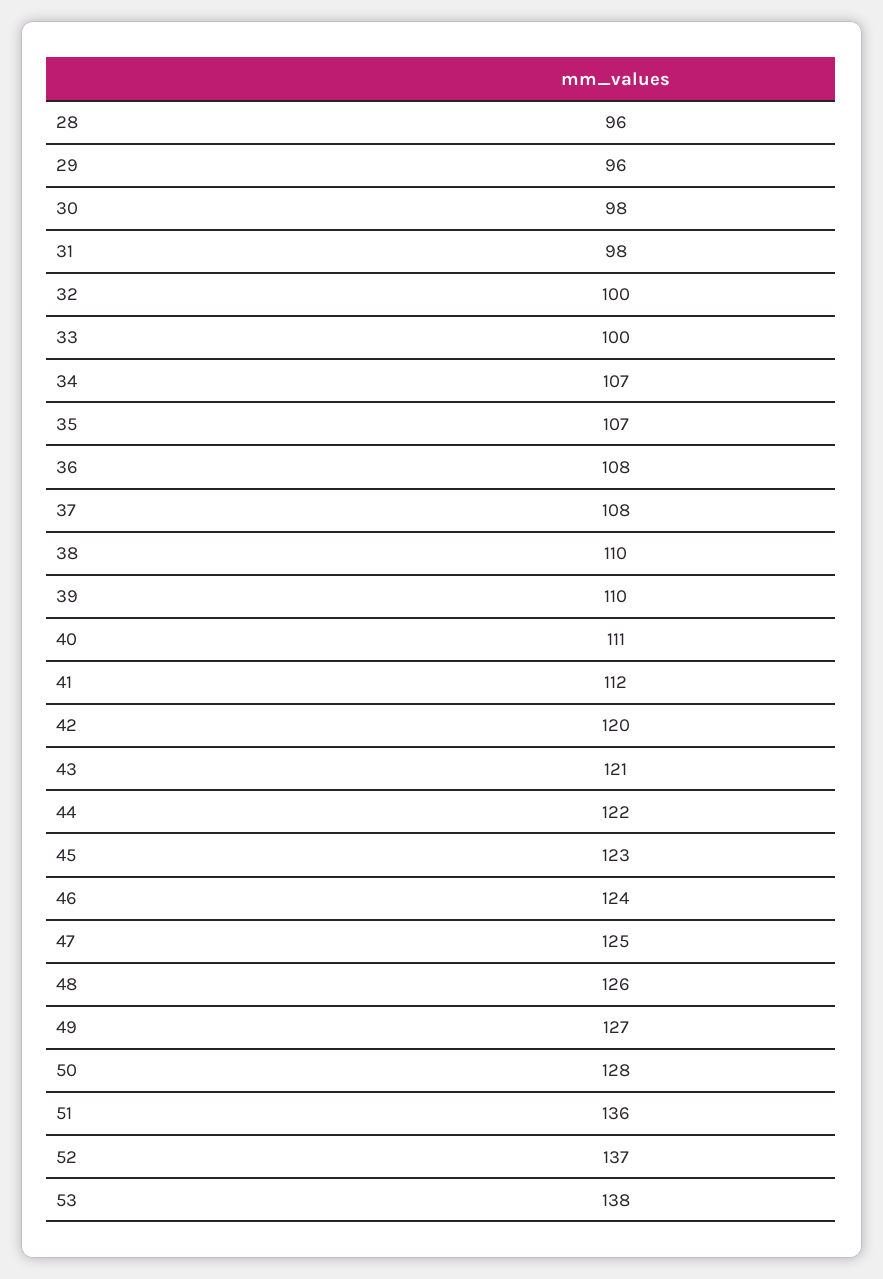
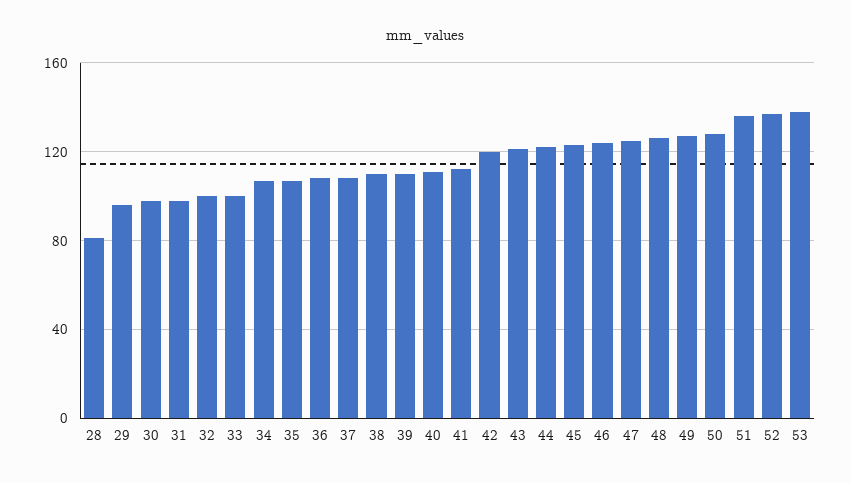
  {
-   "28": 96,
+   "28": 80,
    "29": 96,
    "30": 98,
    "31": 98,
    "32": 100,
    "33": 100,
    "34": 107,
    "35": 107,
    "36": 108,
    "37": 108,
    "38": 110,
    "39": 110,
    "40": 111,
    "41": 112,
    "42": 120,
    "43": 121,
    "44": 122,
    "45": 123,
    "46": 124,
    "47": 125,
    "48": 126,
    "49": 127,
    "50": 128,
    "51": 136,
    "52": 137,
    "53": 138
  }

